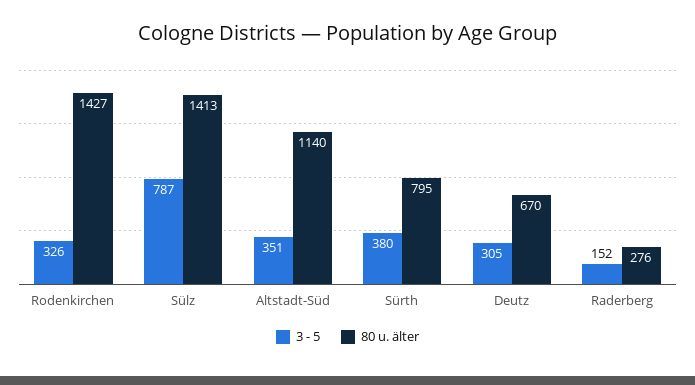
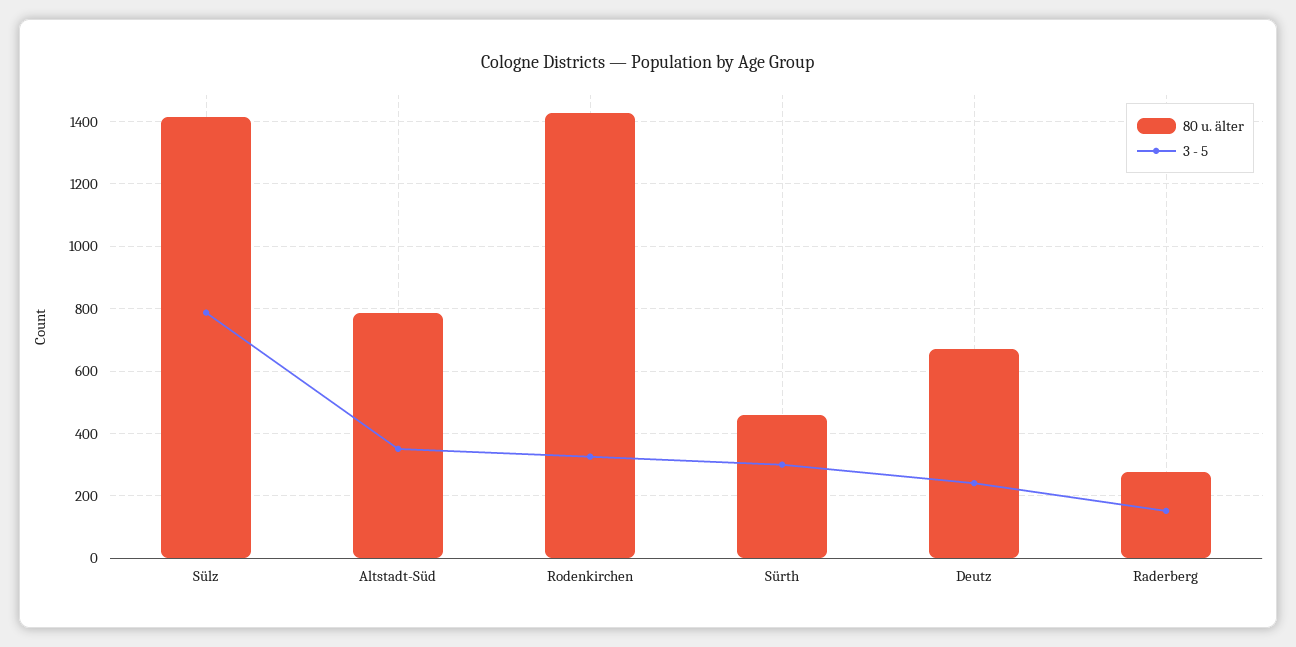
  {
    "3 - 5": {
      "Rodenkirchen": 326,
      "Sülz": 787,
      "Altstadt-Süd": 351,
-     "Sürth": 380,
+     "Sürth": 300,
-     "Deutz": 305,
+     "Deutz": 240,
      "Raderberg": 152
    },
    "80 u. älter": {
      "Rodenkirchen": 1427,
      "Sülz": 1413,
-     "Altstadt-Süd": 1140,
+     "Altstadt-Süd": 780,
-     "Sürth": 795,
+     "Sürth": 460,
      "Deutz": 670,
      "Raderberg": 276
    }
  }

